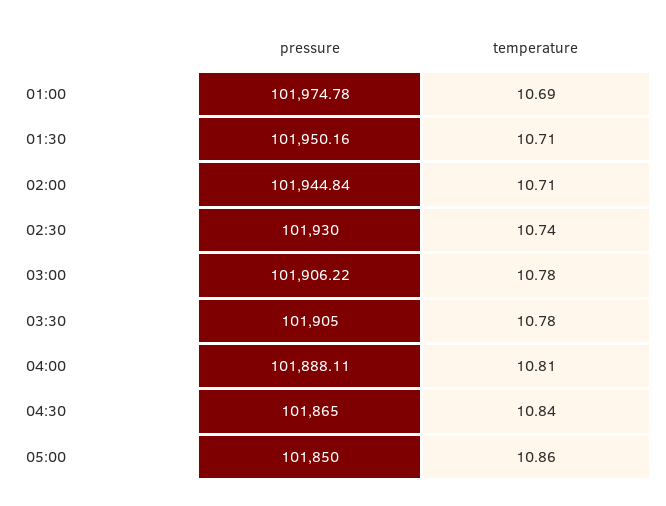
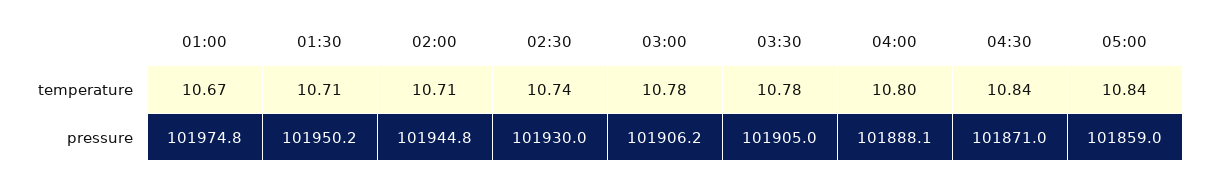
  {
    "pressure": {
      "01:00": 101974.78,
      "01:30": 101950.16,
      "02:00": 101944.84,
      "02:30": 101930,
      "03:00": 101906.22,
      "03:30": 101905,
      "04:00": 101888.11,
-     "04:30": 101865,
+     "04:30": 101871,
-     "05:00": 101850
+     "05:00": 101859
    },
    "temperature": {
-     "01:00": 10.69,
+     "01:00": 10.67,
      "01:30": 10.71,
      "02:00": 10.71,
      "02:30": 10.74,
      "03:00": 10.78,
      "03:30": 10.78,
-     "04:00": 10.81,
+     "04:00": 10.8,
      "04:30": 10.84,
-     "05:00": 10.86
+     "05:00": 10.84
    }
  }

